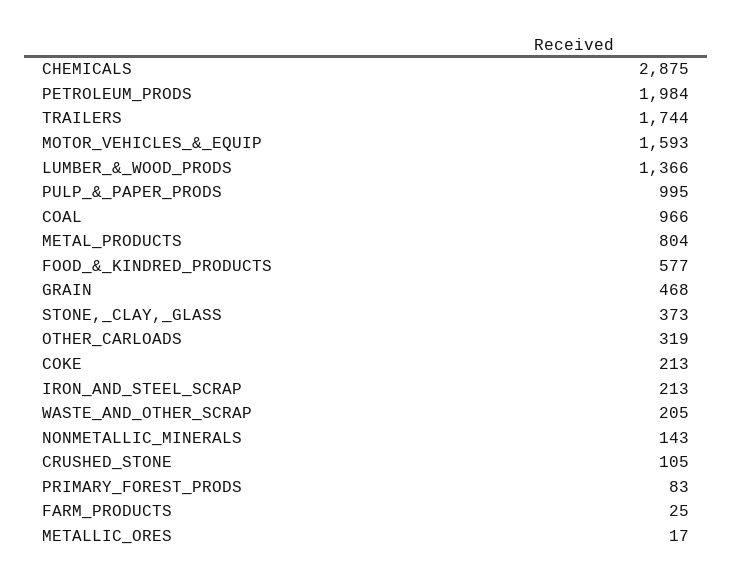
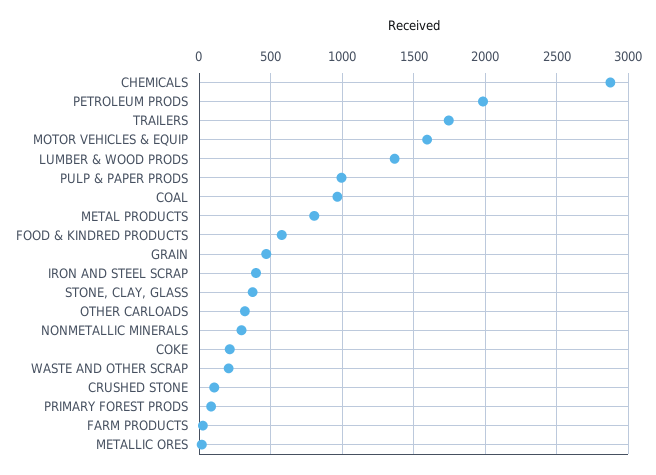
  {
    "CHEMICALS": 2875,
    "PETROLEUM_PRODS": 1984,
    "TRAILERS": 1744,
    "MOTOR_VEHICLES_&_EQUIP": 1593,
    "LUMBER_&_WOOD_PRODS": 1366,
    "PULP_&_PAPER_PRODS": 995,
    "COAL": 966,
    "METAL_PRODUCTS": 804,
    "FOOD_&_KINDRED_PRODUCTS": 577,
    "GRAIN": 468,
    "STONE,_CLAY,_GLASS": 373,
    "OTHER_CARLOADS": 319,
    "COKE": 213,
-   "IRON_AND_STEEL_SCRAP": 213,
+   "IRON_AND_STEEL_SCRAP": 400,
    "WASTE_AND_OTHER_SCRAP": 205,
-   "NONMETALLIC_MINERALS": 143,
+   "NONMETALLIC_MINERALS": 300,
    "CRUSHED_STONE": 105,
    "PRIMARY_FOREST_PRODS": 83,
    "FARM_PRODUCTS": 25,
    "METALLIC_ORES": 17
  }

